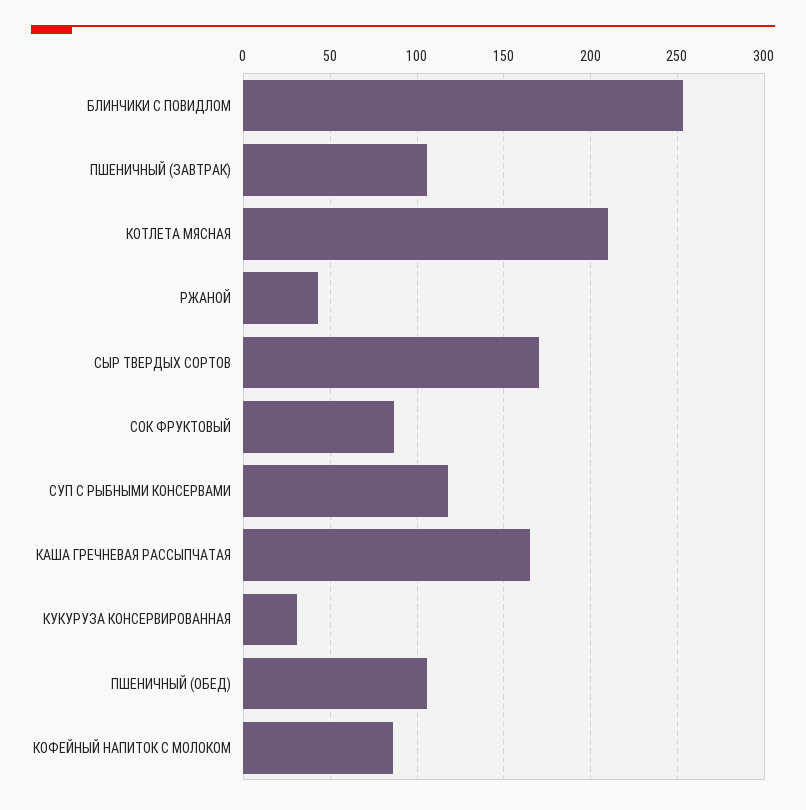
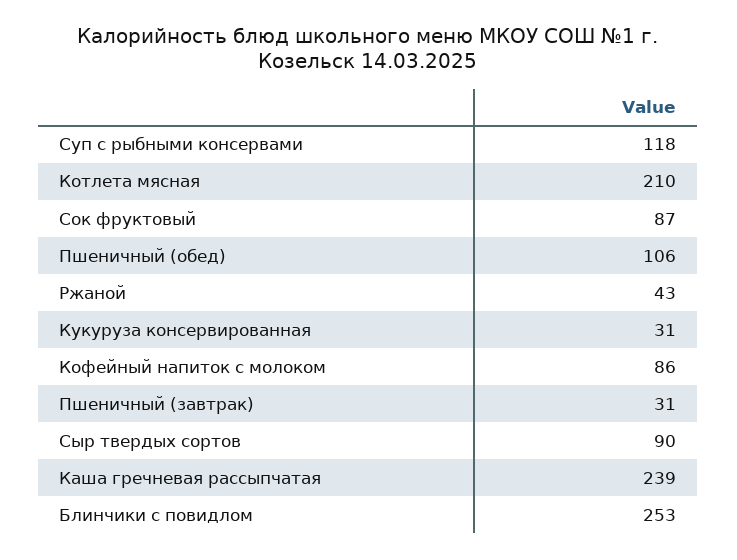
  {
    "БЛИНЧИКИ С ПОВИДЛОМ": 253,
-   "ПШЕНИЧНЫЙ (ЗАВТРАК)": 105,
+   "ПШЕНИЧНЫЙ (ЗАВТРАК)": 31,
    "КОТЛЕТА МЯСНАЯ": 210,
    "РЖАНОЙ": 43,
-   "СЫР ТВЕРДЫХ СОРТОВ": 170,
+   "СЫР ТВЕРДЫХ СОРТОВ": 90,
    "СОК ФРУКТОВЫЙ": 87,
    "СУП С РЫБНЫМИ КОНСЕРВАМИ": 118,
-   "КАША ГРЕЧНЕВАЯ РАССЫПЧАТАЯ": 165,
+   "КАША ГРЕЧНЕВАЯ РАССЫПЧАТАЯ": 239,
    "КУКУРУЗА КОНСЕРВИРОВАННАЯ": 31,
    "ПШЕНИЧНЫЙ (ОБЕД)": 106,
    "КОФЕЙНЫЙ НАПИТОК С МОЛОКОМ": 86
  }

